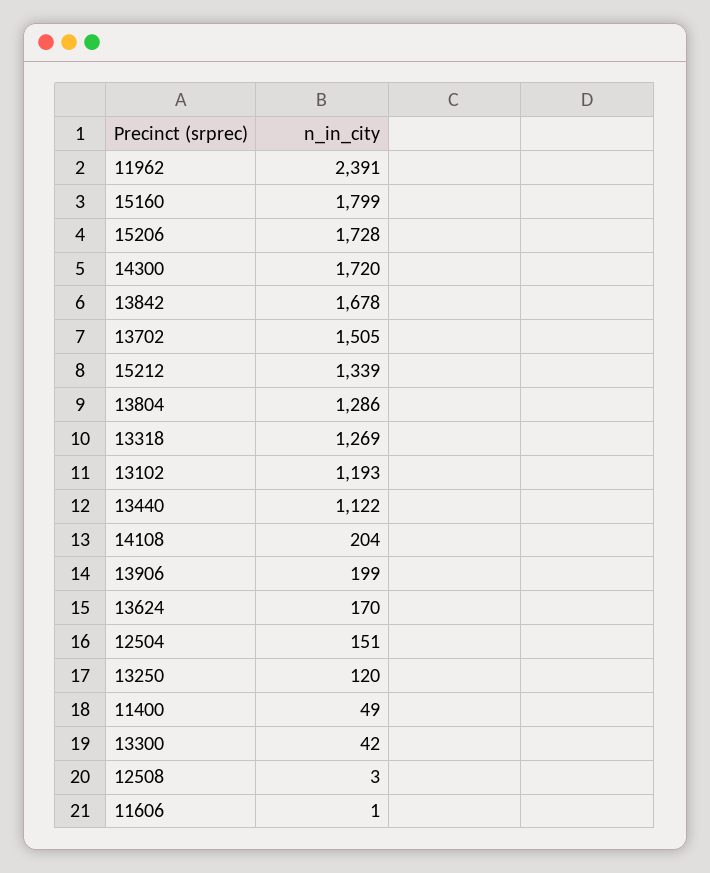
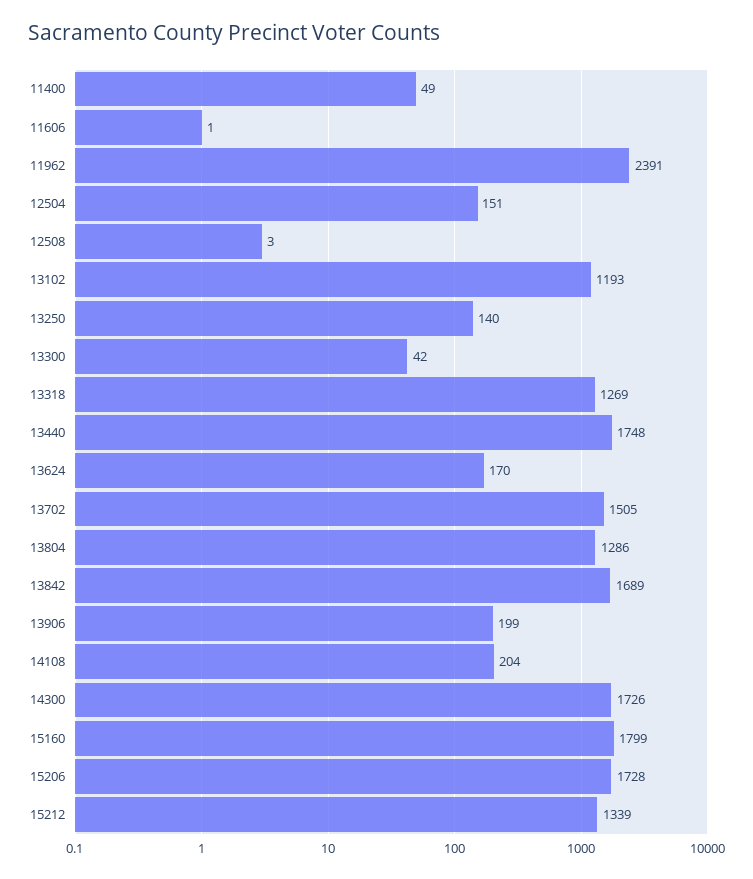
  {
    "11962": 2391,
    "15160": 1799,
    "15206": 1728,
-   "14300": 1720,
+   "14300": 1726,
-   "13842": 1678,
+   "13842": 1689,
    "13702": 1505,
    "15212": 1339,
    "13804": 1286,
    "13318": 1269,
    "13102": 1193,
-   "13440": 1122,
+   "13440": 1748,
    "14108": 204,
    "13906": 199,
    "13624": 170,
    "12504": 151,
-   "13250": 120,
+   "13250": 140,
    "11400": 49,
    "13300": 42,
    "12508": 3,
    "11606": 1
  }

